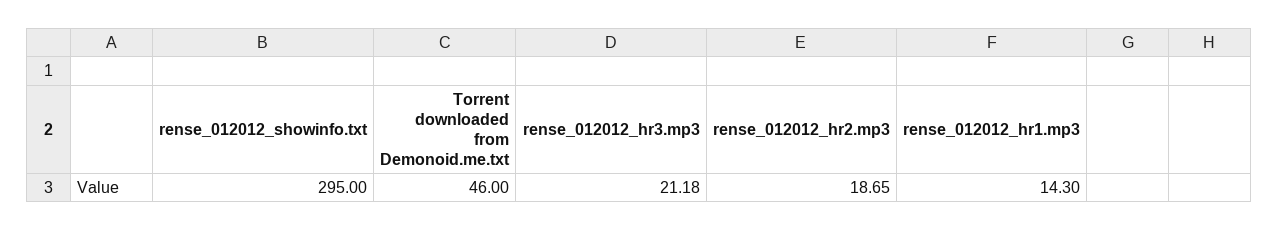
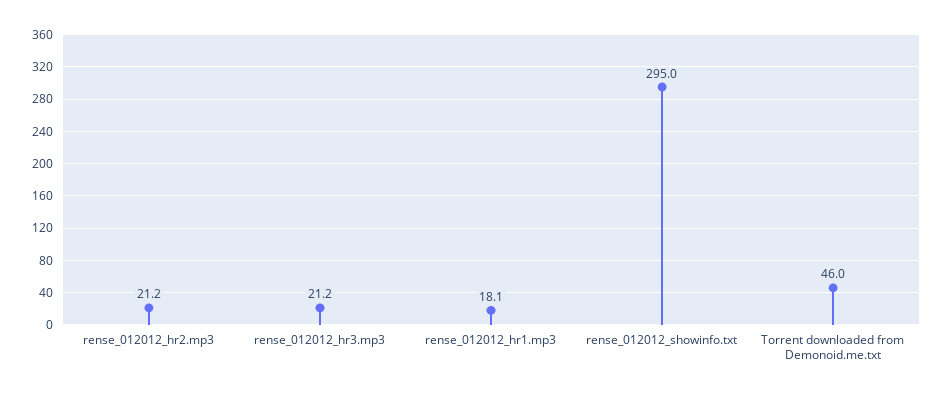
  {
    "rense_012012_showinfo.txt": 295,
    "Torrent downloaded from Demonoid.me.txt": 46,
    "rense_012012_hr3.mp3": 21.18,
-   "rense_012012_hr2.mp3": 18.65,
+   "rense_012012_hr2.mp3": 21.2,
-   "rense_012012_hr1.mp3": 14.3
+   "rense_012012_hr1.mp3": 18.1
  }

